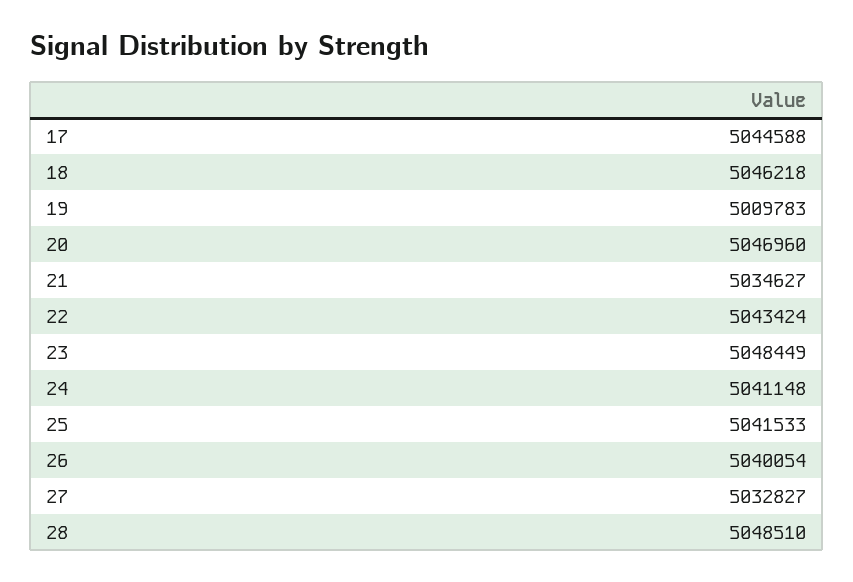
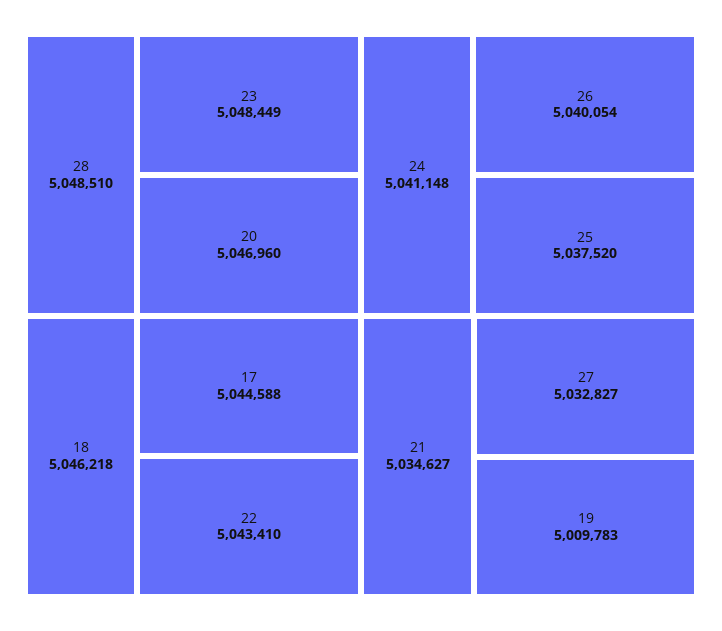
  {
    "17": 5044588,
    "18": 5046218,
    "19": 5009783,
    "20": 5046960,
    "21": 5034627,
-   "22": 5043424,
+   "22": 5043410,
    "23": 5048449,
    "24": 5041148,
-   "25": 5041533,
+   "25": 5037520,
    "26": 5040054,
    "27": 5032827,
    "28": 5048510
  }

